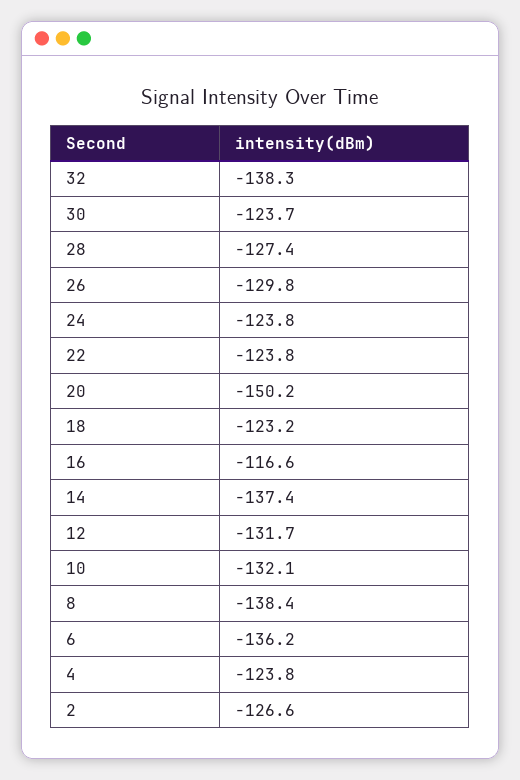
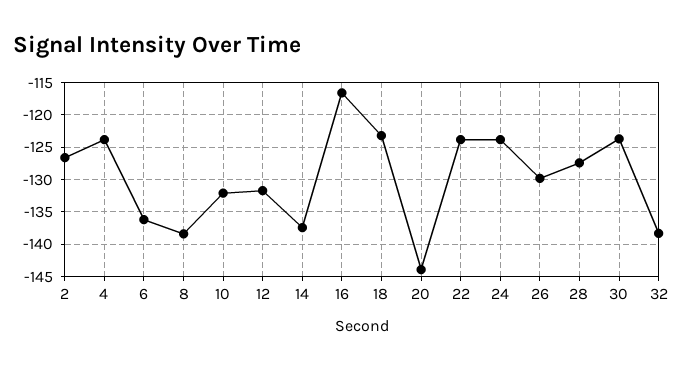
  {
    "32": -138.3,
    "30": -123.7,
    "28": -127.4,
    "26": -129.8,
    "24": -123.8,
    "22": -123.8,
-   "20": -150.2,
+   "20": -144,
    "18": -123.2,
    "16": -116.6,
    "14": -137.4,
    "12": -131.7,
    "10": -132.1,
    "8": -138.4,
    "6": -136.2,
    "4": -123.8,
    "2": -126.6
  }

